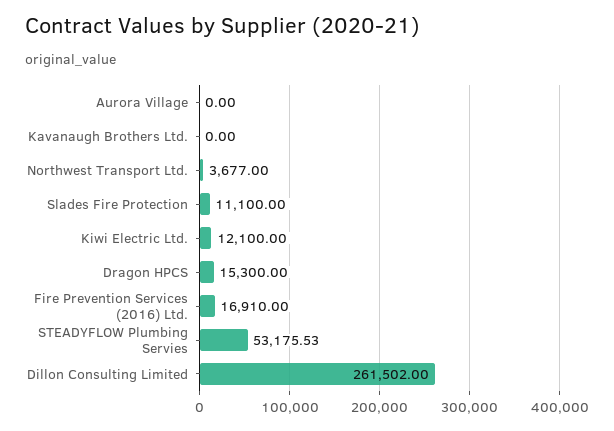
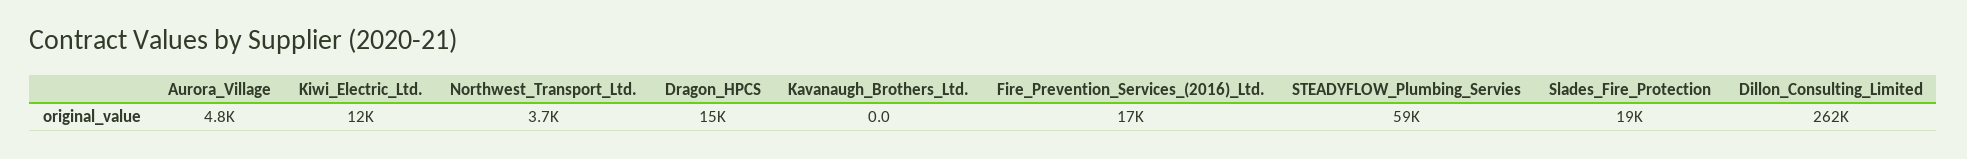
  {
-   "Aurora Village": 0,
+   "Aurora Village": 4800,
    "Kavanaugh Brothers Ltd.": 0,
    "Northwest Transport Ltd.": 3677,
-   "Slades Fire Protection": 11100,
+   "Slades Fire Protection": 19000,
    "Kiwi Electric Ltd.": 12100,
    "Dragon HPCS": 15300,
    "Fire Prevention Services (2016) Ltd.": 16910,
-   "STEADYFLOW Plumbing Servies": 53175.53,
+   "STEADYFLOW Plumbing Servies": 59000,
    "Dillon Consulting Limited": 261502
  }

